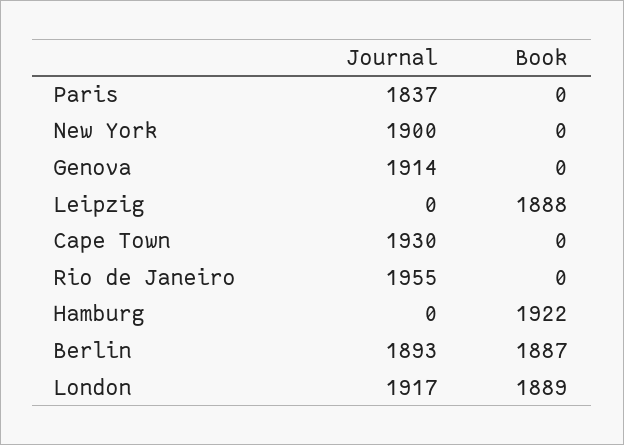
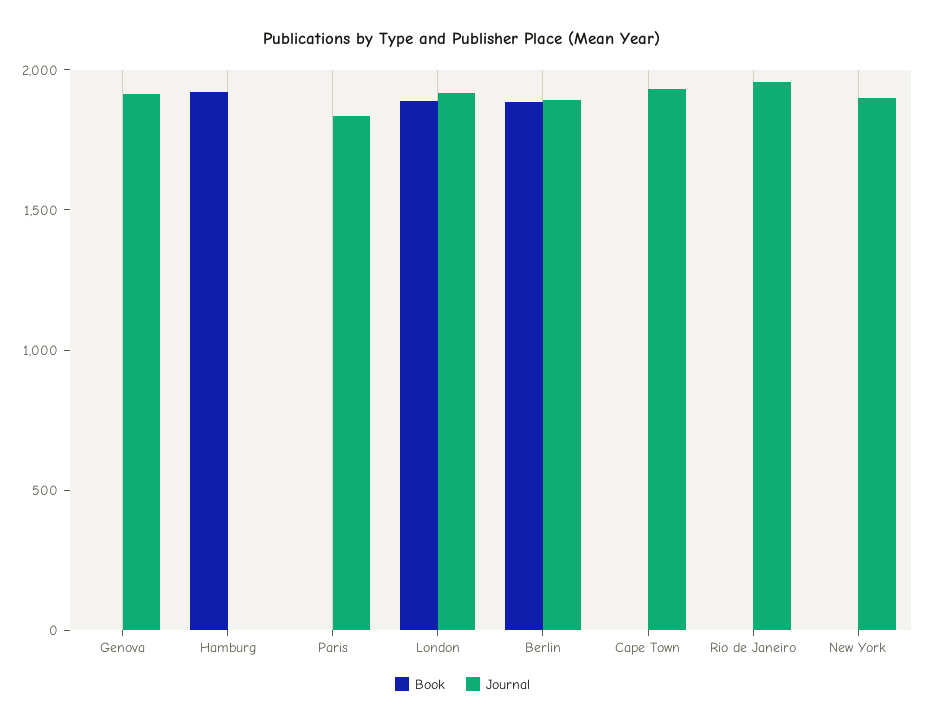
  {
    "Journal": {
      "Paris": 1837,
      "New York": 1900,
      "Genova": 1914,
-     "Leipzig": 0,
      "Cape Town": 1930,
      "Rio de Janeiro": 1955,
      "Hamburg": 0,
      "Berlin": 1893,
      "London": 1917
    },
    "Book": {
      "Paris": 0,
      "New York": 0,
      "Genova": 0,
-     "Leipzig": 1888,
      "Cape Town": 0,
      "Rio de Janeiro": 0,
      "Hamburg": 1922,
      "Berlin": 1887,
      "London": 1889
    }
  }

